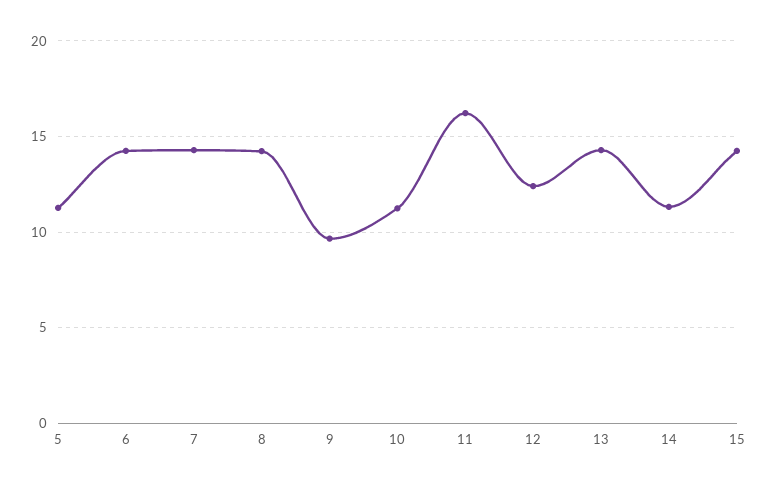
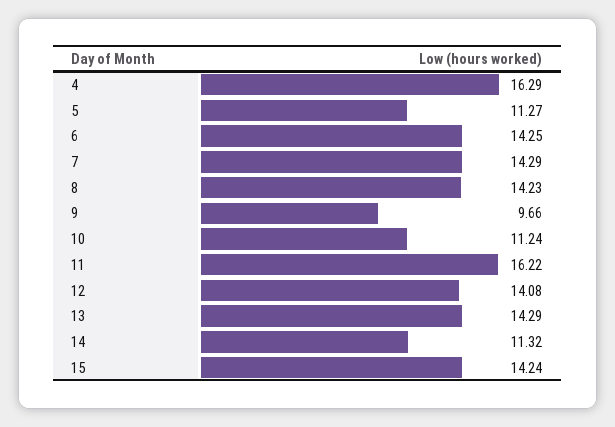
  {
    "5": 11.27,
    "6": 14.25,
    "7": 14.29,
    "8": 14.23,
    "9": 9.66,
    "10": 11.24,
    "11": 16.22,
-   "12": 12.5,
+   "12": 14.08,
    "13": 14.29,
    "14": 11.32,
-   "15": 14.24
+   "15": 14.24,
+   "4": 16.29
  }

